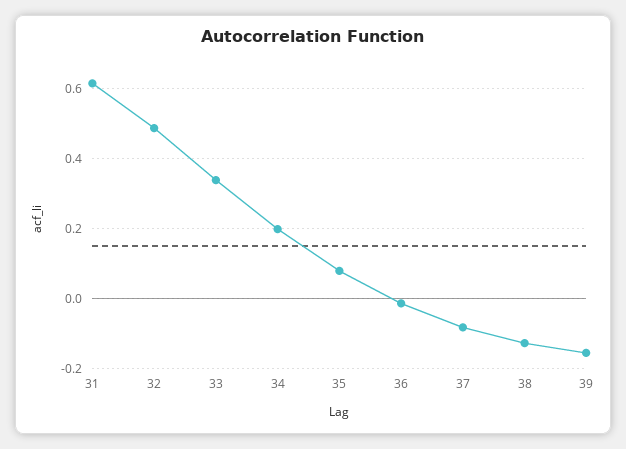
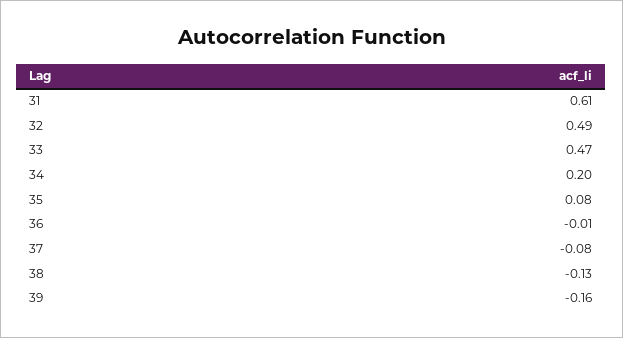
  {
    "31": 0.61,
    "32": 0.49,
-   "33": 0.34,
+   "33": 0.47,
    "34": 0.2,
    "35": 0.08,
    "36": -0.01,
    "37": -0.08,
    "38": -0.13,
    "39": -0.16
  }

